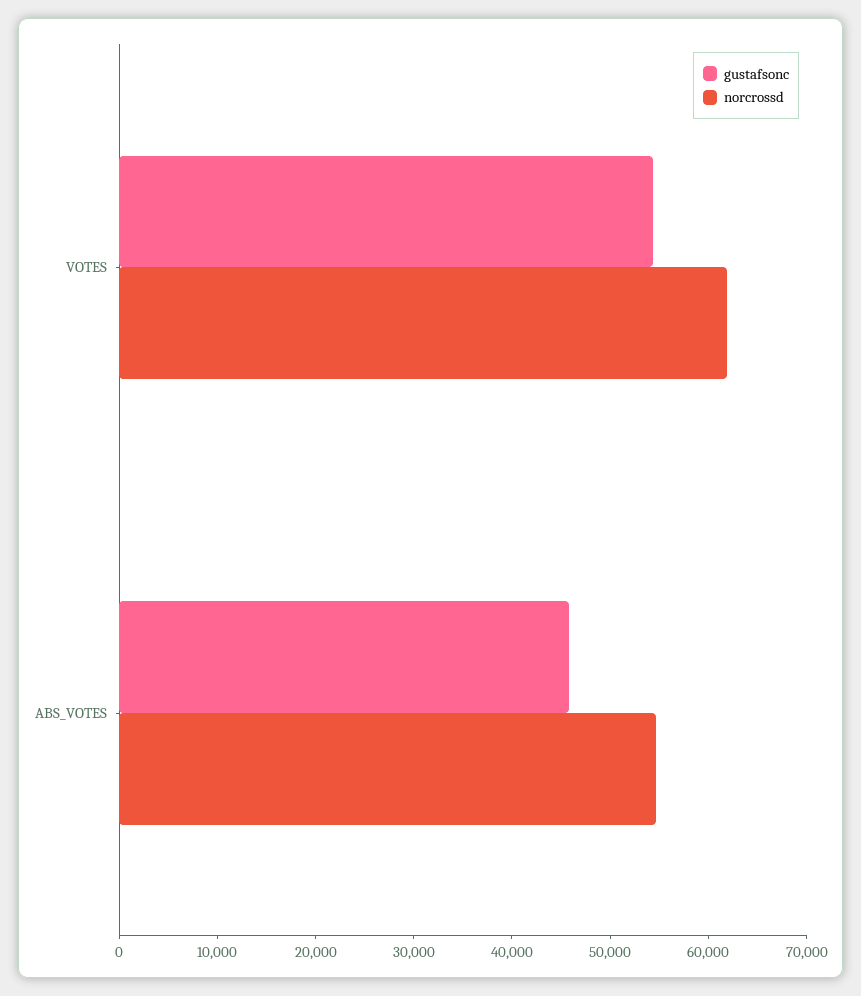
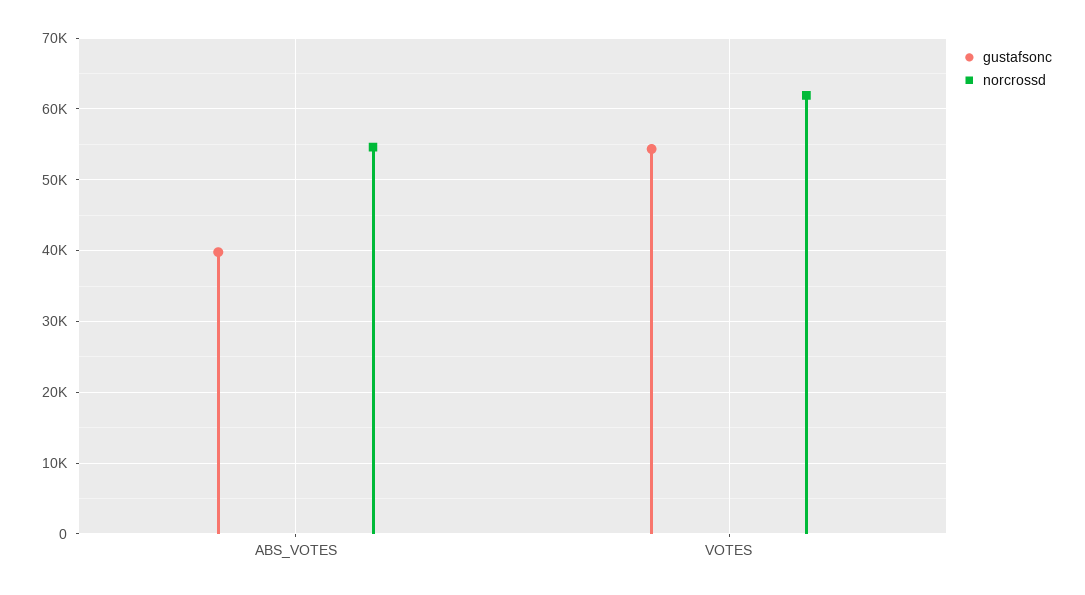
  {
    "gustafsonc": {
      "VOTES": 54000,
-     "ABS_VOTES": 46000
+     "ABS_VOTES": 40000
    },
    "norcrossd": {
      "VOTES": 62000,
      "ABS_VOTES": 55000
    }
  }

